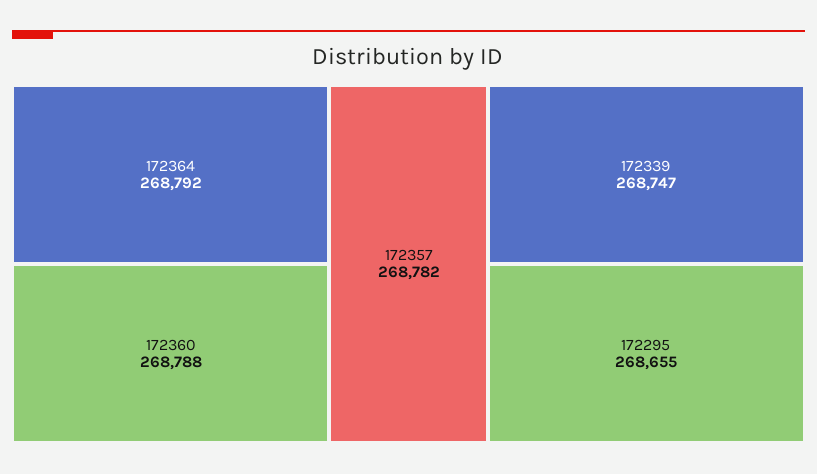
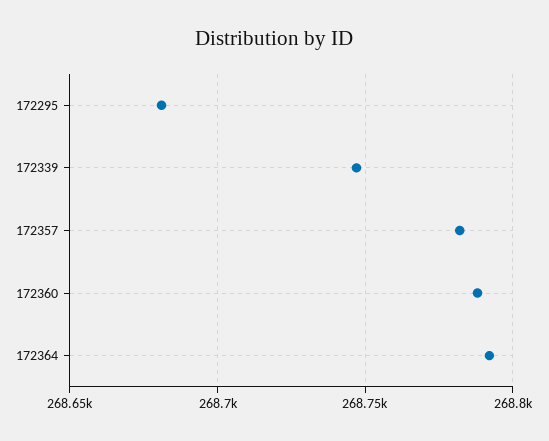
  {
    "172364": 268792,
    "172360": 268788,
    "172357": 268782,
    "172339": 268747,
-   "172295": 268655
+   "172295": 268680
  }

